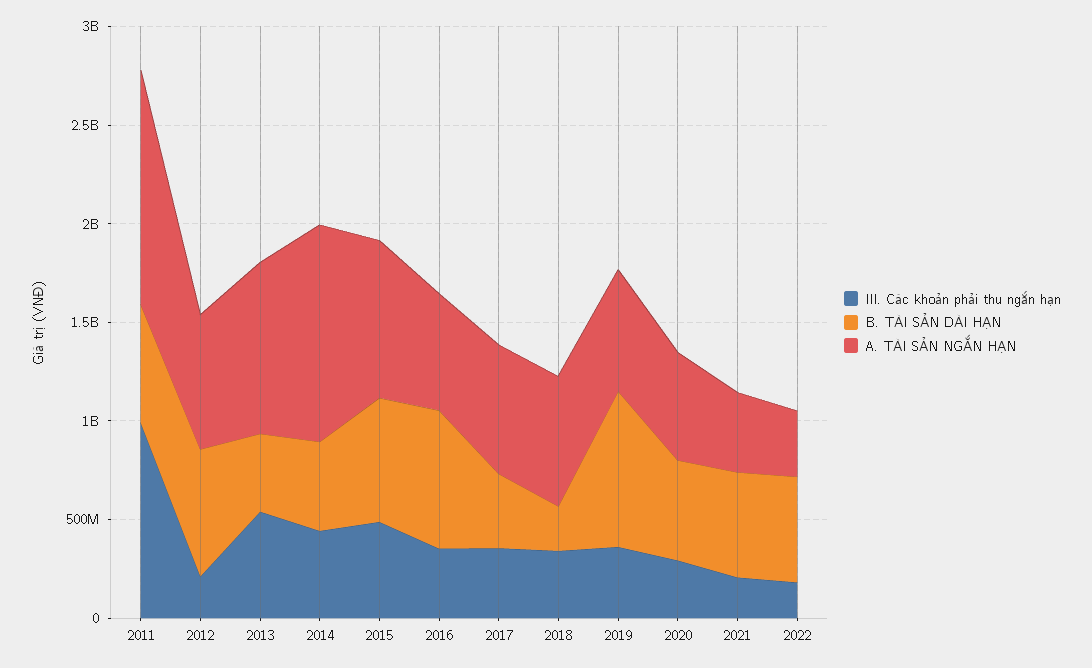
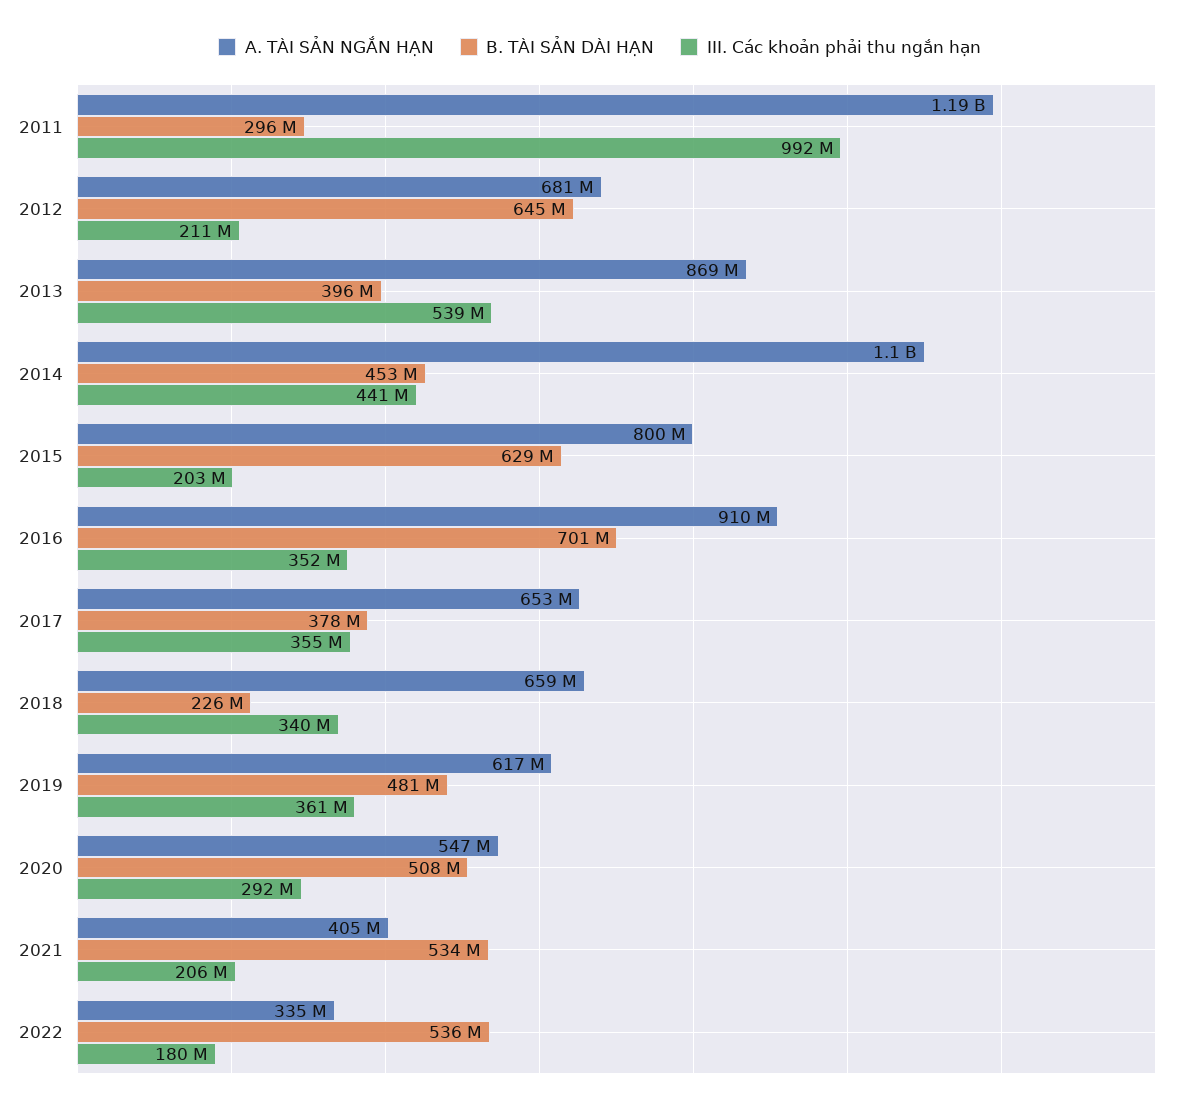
  {
    "III. Các khoản phải thu ngắn hạn": {
      "2011": 992000000,
      "2012": 211000000,
      "2013": 539000000,
      "2014": 441000000,
-     "2015": 500000000,
+     "2015": 203000000,
      "2016": 352000000,
      "2017": 355000000,
      "2018": 340000000,
      "2019": 361000000,
      "2020": 292000000,
      "2021": 206000000,
      "2022": 180000000
    },
    "B. TÀI SẢN DÀI HẠN": {
-     "2011": 600000000,
+     "2011": 296000000,
      "2012": 645000000,
      "2013": 396000000,
      "2014": 453000000,
      "2015": 629000000,
      "2016": 701000000,
      "2017": 378000000,
      "2018": 226000000,
-     "2019": 800000000,
+     "2019": 481000000,
      "2020": 508000000,
      "2021": 534000000,
      "2022": 536000000
    },
    "A. TÀI SẢN NGẮN HẠN": {
      "2011": 1190000000,
      "2012": 681000000,
      "2013": 869000000,
      "2014": 1100000000,
      "2015": 800000000,
-     "2016": 600000000,
+     "2016": 910000000,
      "2017": 653000000,
      "2018": 659000000,
      "2019": 617000000,
      "2020": 547000000,
      "2021": 405000000,
      "2022": 335000000
    }
  }

